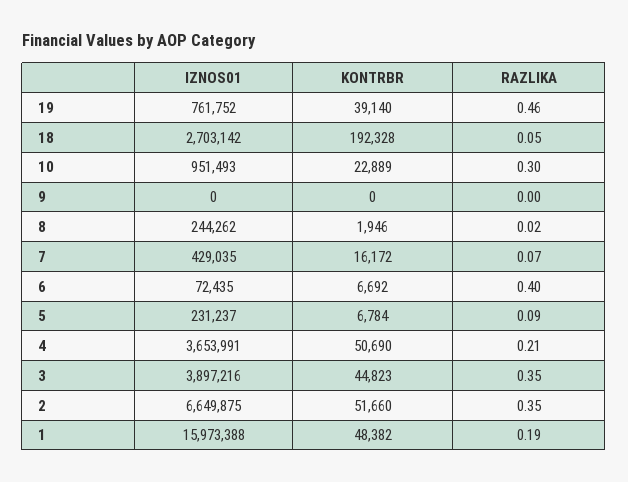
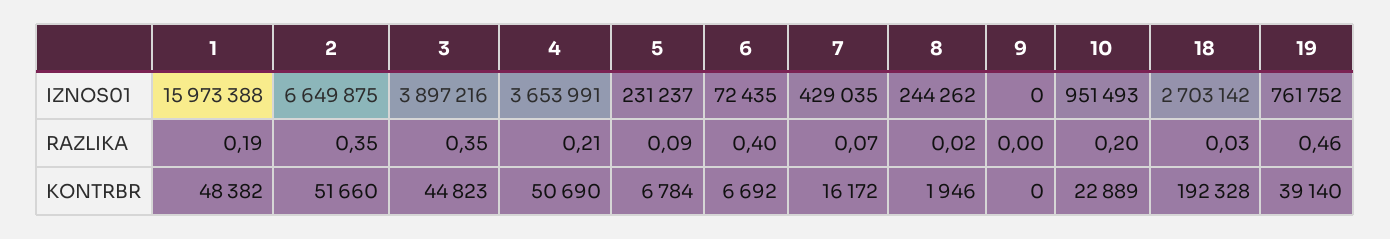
  {
    "IZNOS01": {
      "19": 761752,
      "18": 2703142,
      "10": 951493,
      "9": 0,
      "8": 244262,
      "7": 429035,
      "6": 72435,
      "5": 231237,
      "4": 3653991,
      "3": 3897216,
      "2": 6649875,
      "1": 15973388
    },
    "KONTRBR": {
      "19": 39140,
      "18": 192328,
      "10": 22889,
      "9": 0,
      "8": 1946,
      "7": 16172,
      "6": 6692,
      "5": 6784,
      "4": 50690,
      "3": 44823,
      "2": 51660,
      "1": 48382
    },
    "RAZLIKA": {
      "19": 0.46,
-     "18": 0.05,
+     "18": 0.03,
-     "10": 0.3,
+     "10": 0.2,
      "9": 0,
      "8": 0.02,
      "7": 0.07,
      "6": 0.4,
      "5": 0.09,
      "4": 0.21,
      "3": 0.35,
      "2": 0.35,
      "1": 0.19
    }
  }

